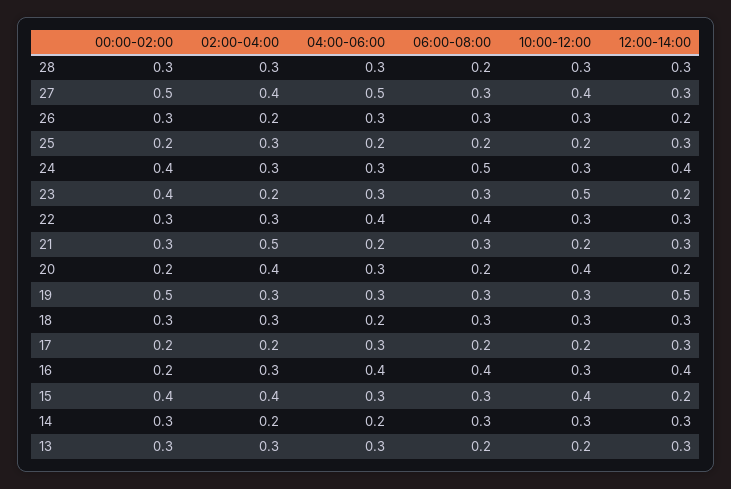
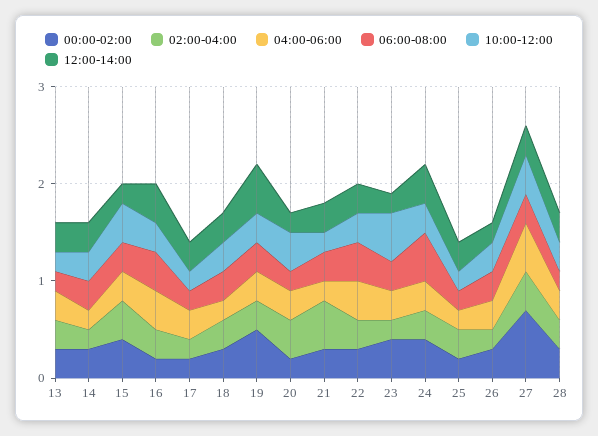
  {
    "00:00-02:00": {
      "28": 0.3,
-     "27": 0.5,
+     "27": 0.7,
      "26": 0.3,
      "25": 0.2,
      "24": 0.4,
      "23": 0.4,
      "22": 0.3,
      "21": 0.3,
      "20": 0.2,
      "19": 0.5,
      "18": 0.3,
      "17": 0.2,
      "16": 0.2,
      "15": 0.4,
      "14": 0.3,
      "13": 0.3
    },
    "02:00-04:00": {
      "28": 0.3,
      "27": 0.4,
      "26": 0.2,
      "25": 0.3,
      "24": 0.3,
      "23": 0.2,
      "22": 0.3,
      "21": 0.5,
      "20": 0.4,
      "19": 0.3,
      "18": 0.3,
      "17": 0.2,
      "16": 0.3,
      "15": 0.4,
      "14": 0.2,
      "13": 0.3
    },
    "04:00-06:00": {
      "28": 0.3,
      "27": 0.5,
      "26": 0.3,
      "25": 0.2,
      "24": 0.3,
      "23": 0.3,
      "22": 0.4,
      "21": 0.2,
      "20": 0.3,
      "19": 0.3,
      "18": 0.2,
      "17": 0.3,
      "16": 0.4,
      "15": 0.3,
      "14": 0.2,
      "13": 0.3
    },
    "06:00-08:00": {
      "28": 0.2,
      "27": 0.3,
      "26": 0.3,
      "25": 0.2,
      "24": 0.5,
      "23": 0.3,
      "22": 0.4,
      "21": 0.3,
      "20": 0.2,
      "19": 0.3,
      "18": 0.3,
      "17": 0.2,
      "16": 0.4,
      "15": 0.3,
      "14": 0.3,
      "13": 0.2
    },
    "10:00-12:00": {
      "28": 0.3,
      "27": 0.4,
      "26": 0.3,
      "25": 0.2,
      "24": 0.3,
      "23": 0.5,
      "22": 0.3,
      "21": 0.2,
      "20": 0.4,
      "19": 0.3,
      "18": 0.3,
      "17": 0.2,
      "16": 0.3,
      "15": 0.4,
      "14": 0.3,
      "13": 0.2
    },
    "12:00-14:00": {
      "28": 0.3,
      "27": 0.3,
      "26": 0.2,
      "25": 0.3,
      "24": 0.4,
      "23": 0.2,
      "22": 0.3,
      "21": 0.3,
      "20": 0.2,
      "19": 0.5,
      "18": 0.3,
      "17": 0.3,
      "16": 0.4,
      "15": 0.2,
      "14": 0.3,
      "13": 0.3
    }
  }

